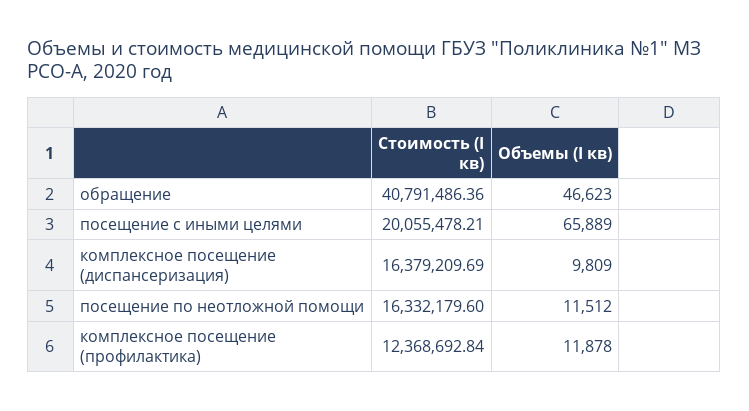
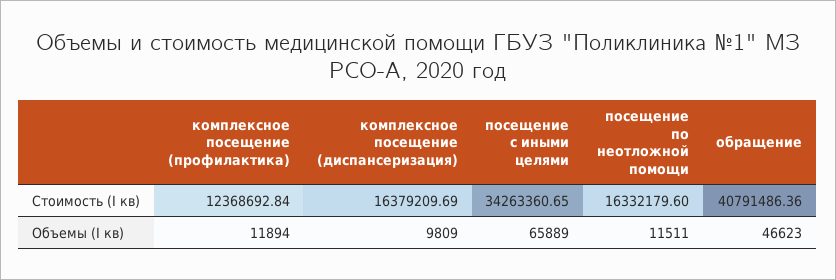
  {
    "Стоимость (I кв)": {
      "обращение": 40791486.36,
-     "посещение с иными целями": 20055478.21,
+     "посещение с иными целями": 34263360.65,
      "комплексное посещение (диспансеризация)": 16379209.69,
      "посещение по неотложной помощи": 16332179.6,
      "комплексное посещение (профилактика)": 12368692.84
    },
    "Объемы (I кв)": {
      "обращение": 46623,
      "посещение с иными целями": 65889,
      "комплексное посещение (диспансеризация)": 9809,
-     "посещение по неотложной помощи": 11512,
+     "посещение по неотложной помощи": 11511,
-     "комплексное посещение (профилактика)": 11878
+     "комплексное посещение (профилактика)": 11894
    }
  }

